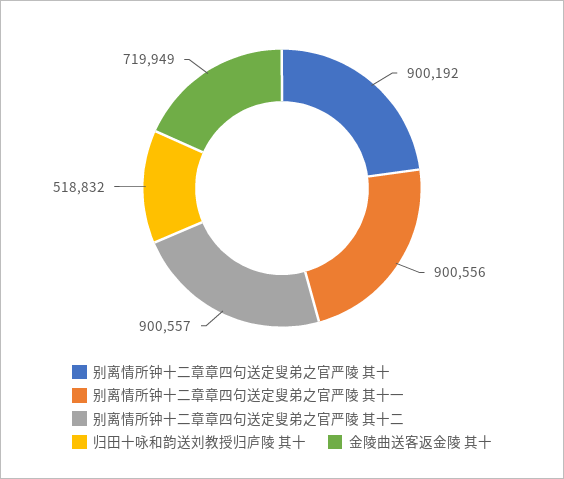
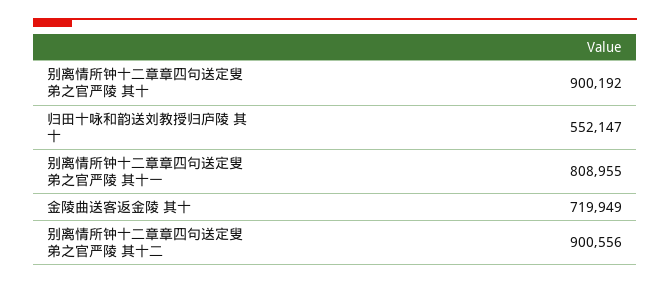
  {
    "别离情所钟十二章章四句送定叟弟之官严陵 其十": 900192,
-   "别离情所钟十二章章四句送定叟弟之官严陵 其十一": 900556,
+   "别离情所钟十二章章四句送定叟弟之官严陵 其十一": 808955,
-   "别离情所钟十二章章四句送定叟弟之官严陵 其十二": 900557,
+   "别离情所钟十二章章四句送定叟弟之官严陵 其十二": 900556,
-   "归田十咏和韵送刘教授归庐陵 其十": 518832,
+   "归田十咏和韵送刘教授归庐陵 其十": 552147,
    "金陵曲送客返金陵 其十": 719949
  }

